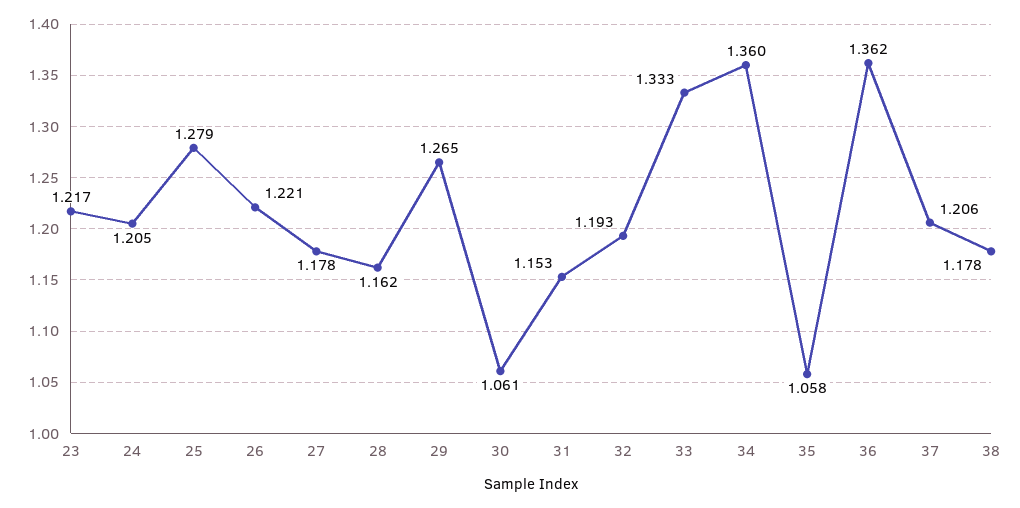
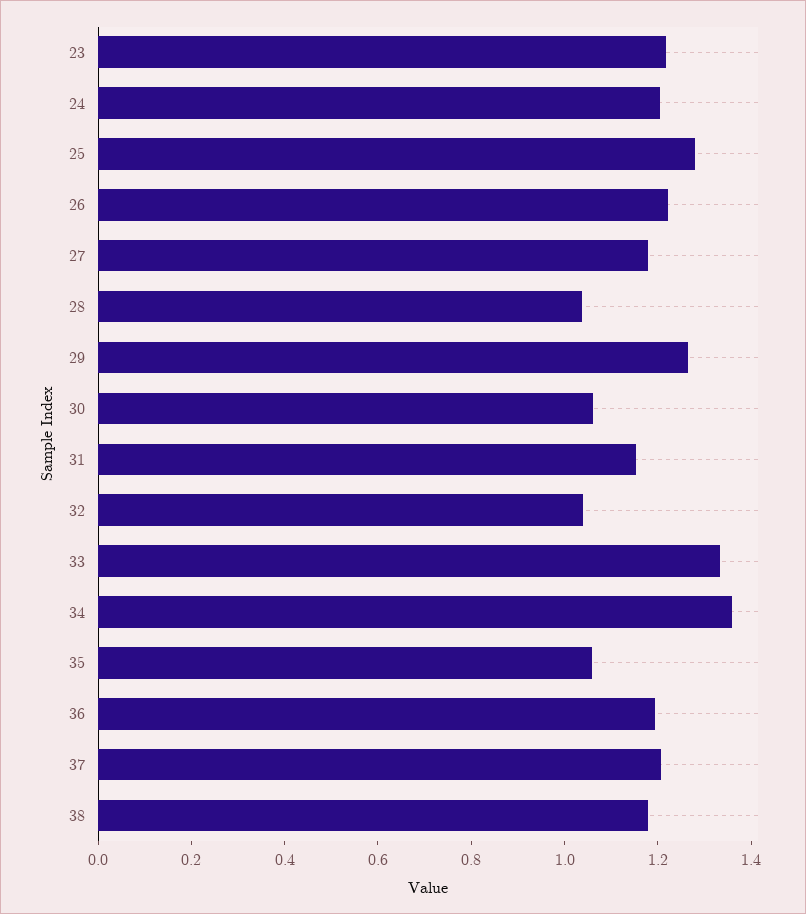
  {
    "23": 1.217,
    "24": 1.205,
    "25": 1.279,
    "26": 1.221,
    "27": 1.178,
-   "28": 1.162,
+   "28": 1.05,
    "29": 1.265,
    "30": 1.061,
    "31": 1.153,
-   "32": 1.193,
+   "32": 1.05,
    "33": 1.333,
    "34": 1.36,
    "35": 1.058,
-   "36": 1.362,
+   "36": 1.2,
    "37": 1.206,
    "38": 1.178
  }

